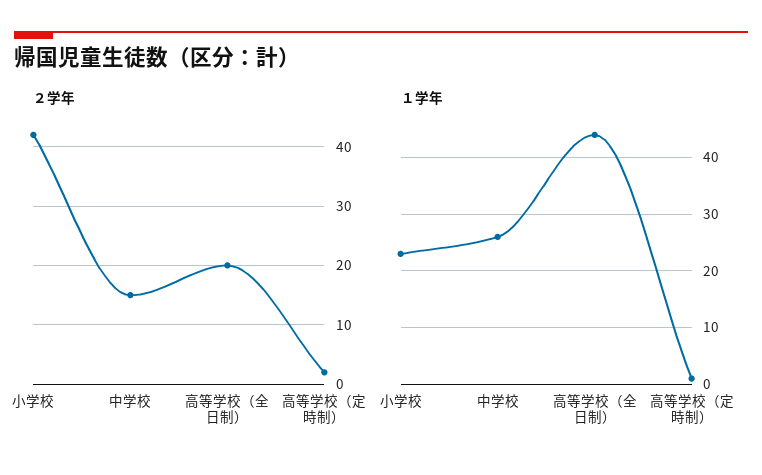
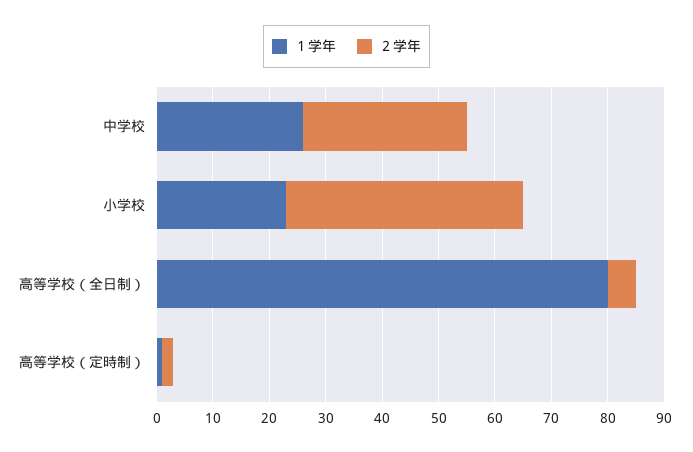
  {
    "２学年": {
      "小学校": 40,
-     "中学校": 15,
+     "中学校": 30,
-     "高等学校（全日制）": 20,
+     "高等学校（全日制）": 5,
      "高等学校（定時制）": 0
    },
    "１学年": {
      "小学校": 25,
      "中学校": 25,
-     "高等学校（全日制）": 45,
+     "高等学校（全日制）": 80,
      "高等学校（定時制）": 0
    }
  }

